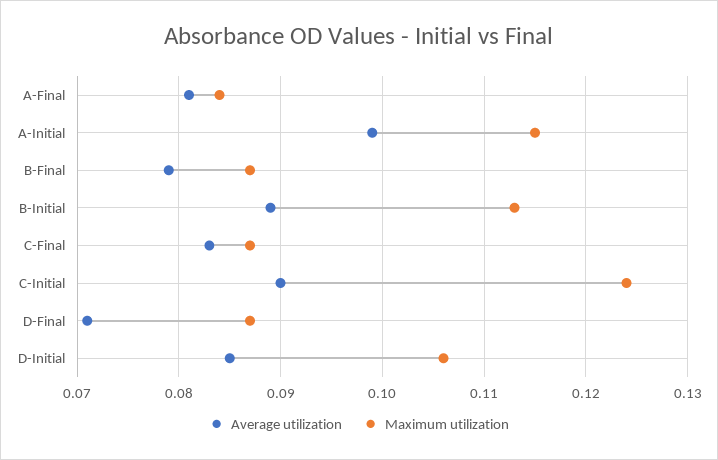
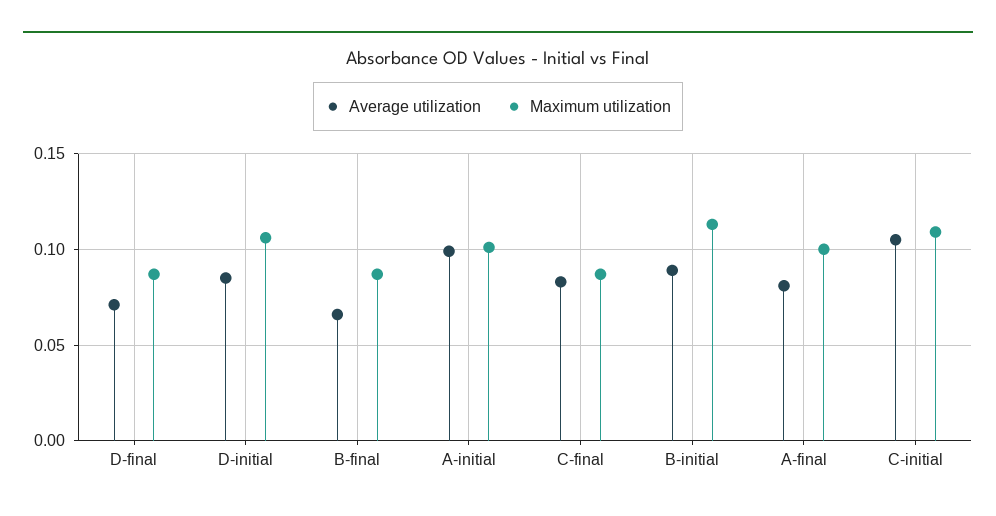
  {
    "Average utilization": {
      "A-Final": 0.081,
      "A-Initial": 0.099,
-     "B-Final": 0.079,
+     "B-Final": 0.065,
      "B-Initial": 0.089,
      "C-Final": 0.083,
-     "C-Initial": 0.09,
+     "C-Initial": 0.105,
      "D-Final": 0.071,
      "D-Initial": 0.085
    },
    "Maximum utilization": {
-     "A-Final": 0.084,
+     "A-Final": 0.1,
-     "A-Initial": 0.115,
+     "A-Initial": 0.1,
      "B-Final": 0.087,
      "B-Initial": 0.113,
      "C-Final": 0.087,
-     "C-Initial": 0.124,
+     "C-Initial": 0.11,
      "D-Final": 0.087,
      "D-Initial": 0.106
    }
  }

